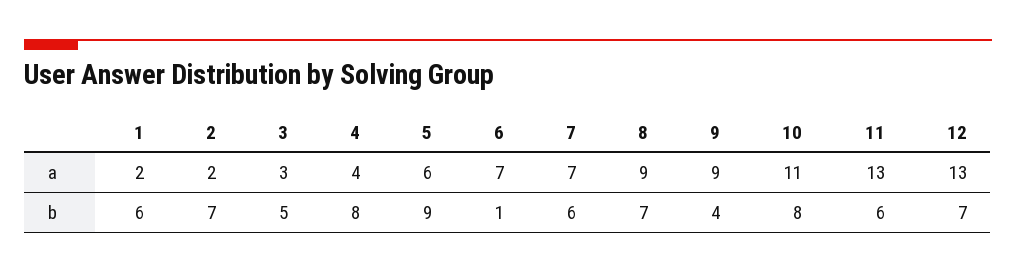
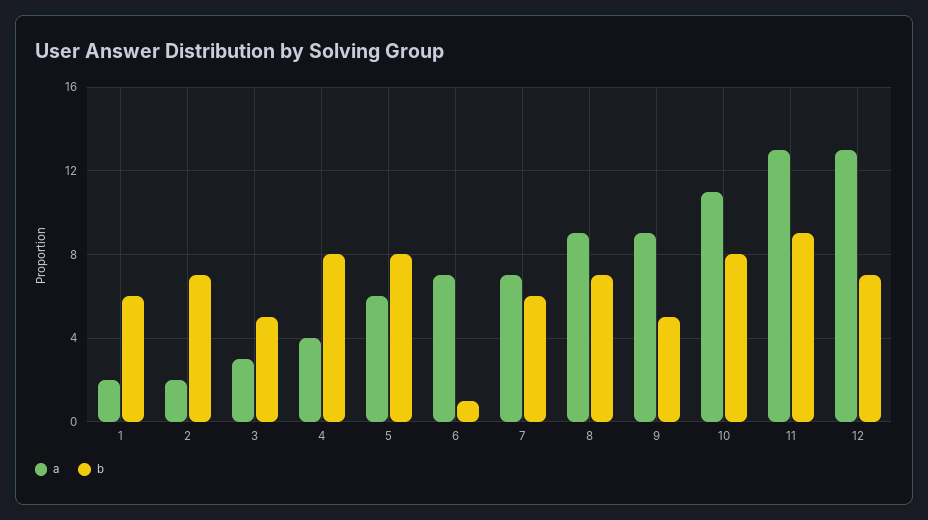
  {
    "a": {
      "1": 2,
      "2": 2,
      "3": 3,
      "4": 4,
      "5": 6,
      "6": 7,
      "7": 7,
      "8": 9,
      "9": 9,
      "10": 11,
      "11": 13,
      "12": 13
    },
    "b": {
      "1": 6,
      "2": 7,
      "3": 5,
      "4": 8,
-     "5": 9,
+     "5": 8,
      "6": 1,
      "7": 6,
      "8": 7,
-     "9": 4,
+     "9": 5,
      "10": 8,
-     "11": 6,
+     "11": 9,
      "12": 7
    }
  }

